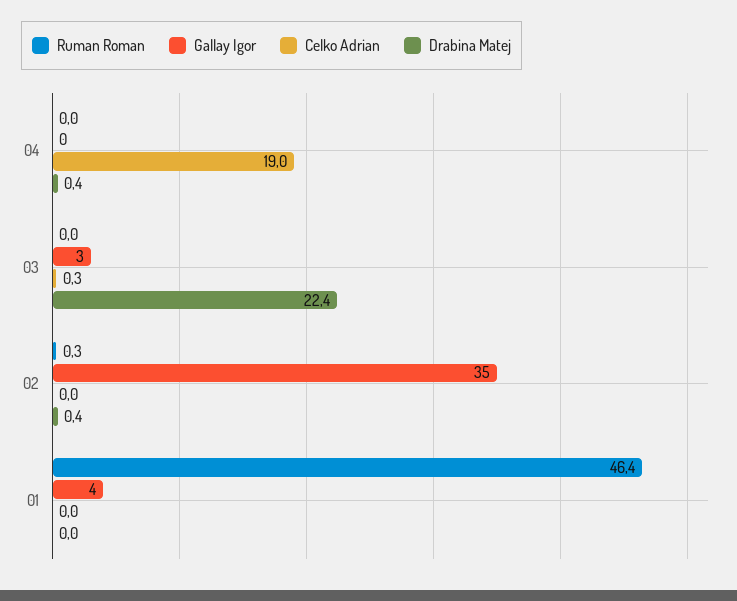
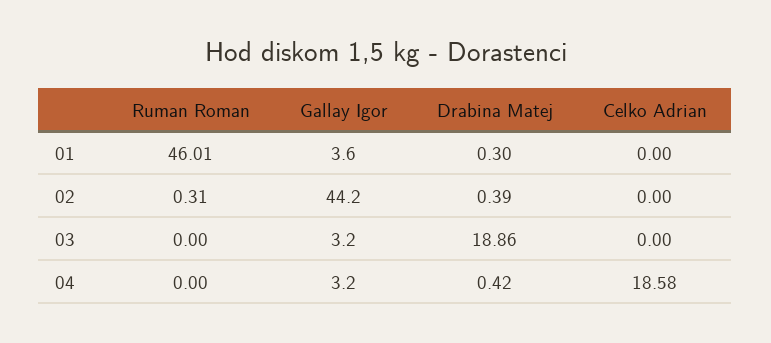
  {
    "Ruman Roman": {
      "04": 0,
      "03": 0,
      "02": 0.31,
-     "01": 46.4
+     "01": 46.01
    },
    "Gallay Igor": {
-     "04": 0,
+     "04": 3.2,
      "03": 3.2,
-     "02": 35,
+     "02": 44.2,
      "01": 3.6
    },
    "Celko Adrian": {
-     "04": 19,
+     "04": 18.58,
-     "03": 0.3,
+     "03": 0,
      "02": 0,
      "01": 0
    },
    "Drabina Matej": {
      "04": 0.42,
-     "03": 22.4,
+     "03": 18.86,
      "02": 0.39,
-     "01": 0
+     "01": 0.3
    }
  }

